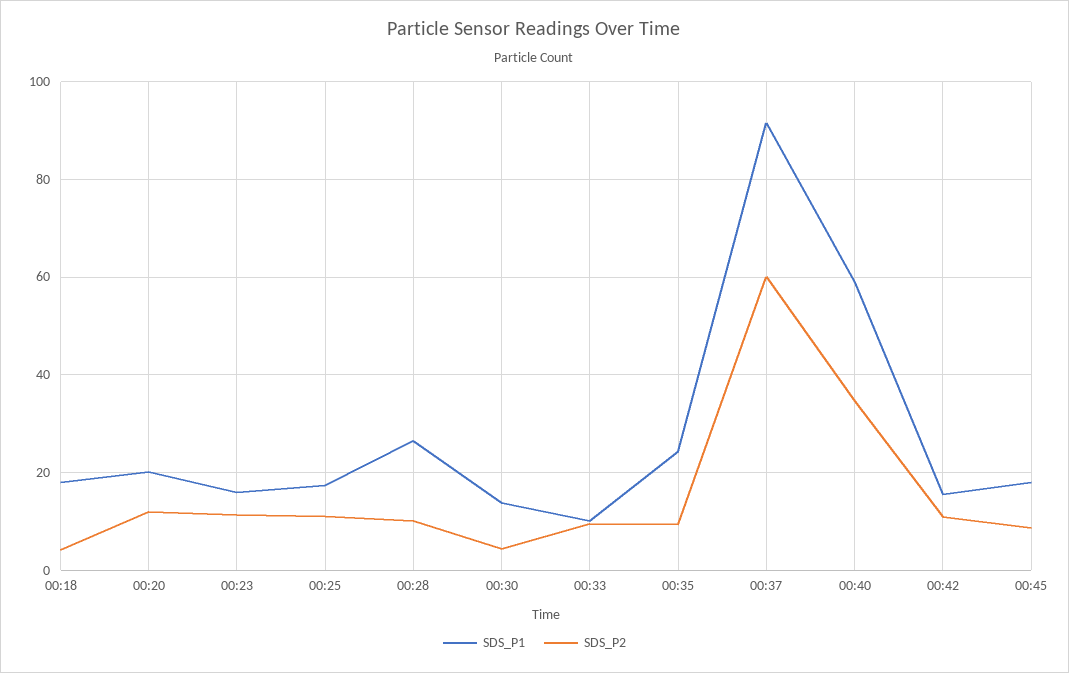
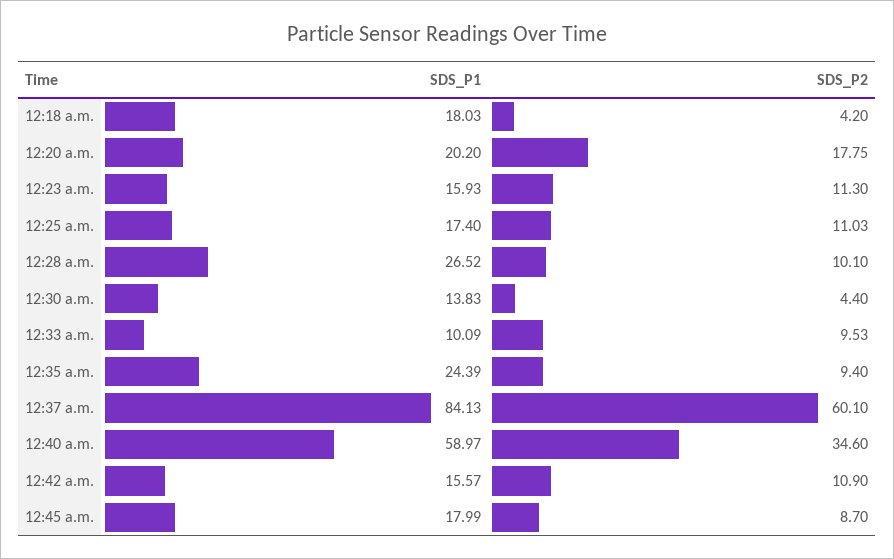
  {
    "SDS_P1": {
      "00:18": 18.03,
      "00:20": 20.2,
      "00:23": 15.93,
      "00:25": 17.4,
      "00:28": 26.52,
      "00:30": 13.83,
      "00:33": 10.09,
      "00:35": 24.39,
-     "00:37": 92,
+     "00:37": 84.13,
      "00:40": 58.97,
      "00:42": 15.57,
      "00:45": 17.99
    },
    "SDS_P2": {
      "00:18": 4.2,
-     "00:20": 12,
+     "00:20": 17.75,
      "00:23": 11.3,
      "00:25": 11.03,
      "00:28": 10.1,
      "00:30": 4.4,
      "00:33": 9.53,
      "00:35": 9.4,
      "00:37": 60.1,
      "00:40": 34.6,
      "00:42": 10.9,
      "00:45": 8.7
    }
  }

